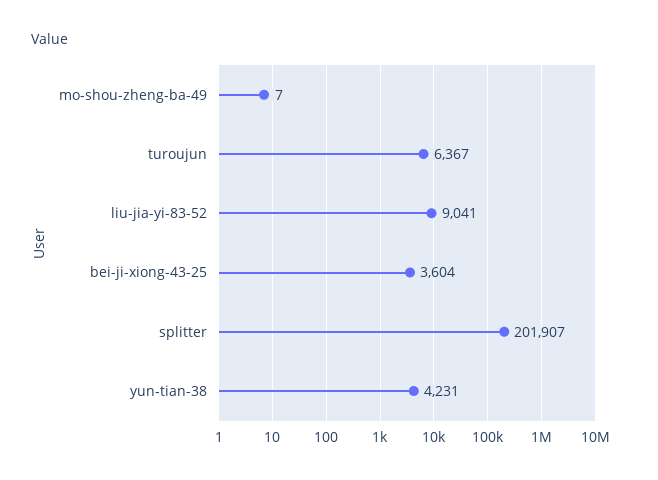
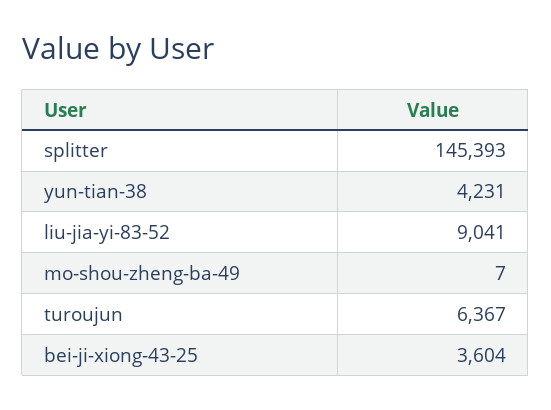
  {
    "mo-shou-zheng-ba-49": 7,
    "turoujun": 6367,
    "liu-jia-yi-83-52": 9041,
    "bei-ji-xiong-43-25": 3604,
-   "splitter": 201907,
+   "splitter": 145393,
    "yun-tian-38": 4231
  }

